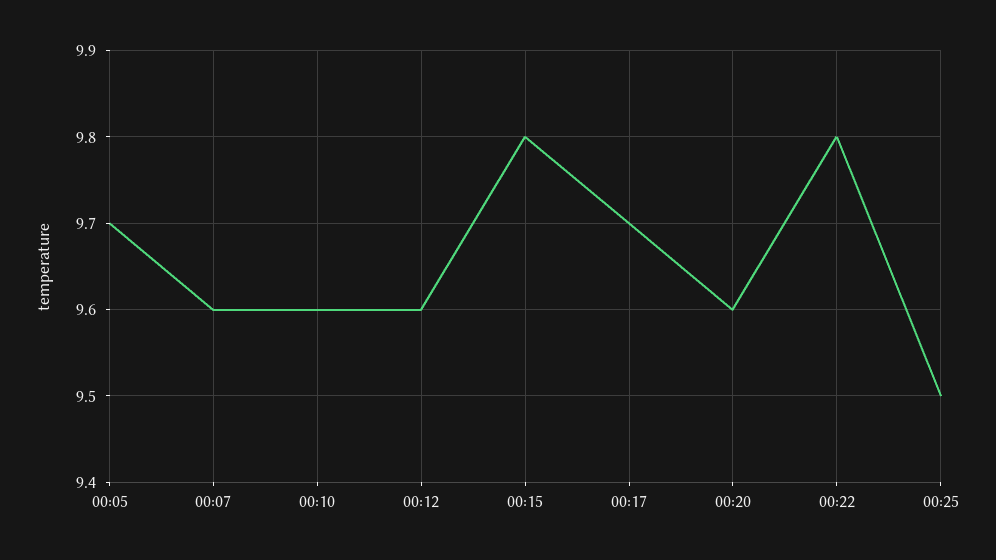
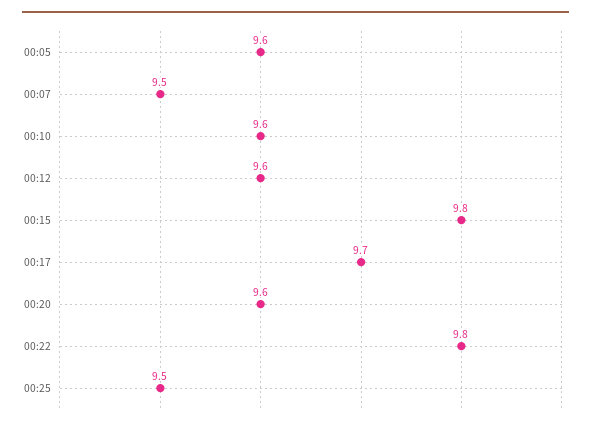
  {
-   "00:05": 9.7,
+   "00:05": 9.6,
-   "00:07": 9.6,
+   "00:07": 9.5,
    "00:10": 9.6,
    "00:12": 9.6,
    "00:15": 9.8,
    "00:17": 9.7,
    "00:20": 9.6,
    "00:22": 9.8,
    "00:25": 9.5
  }

